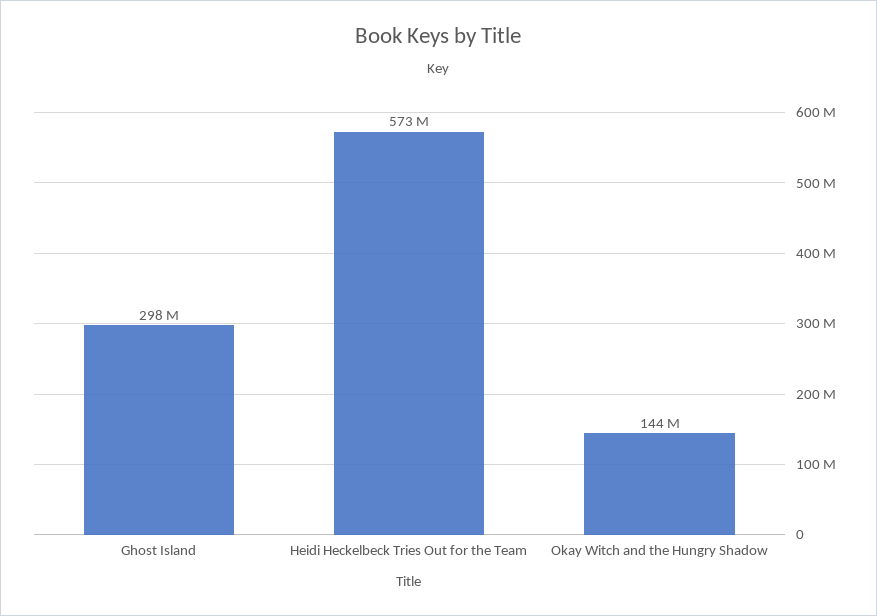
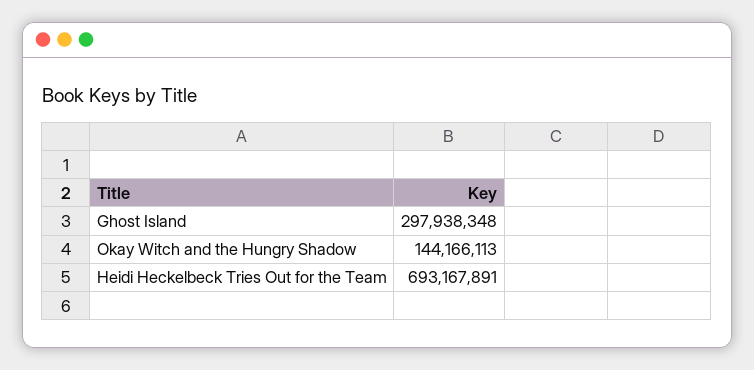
  {
    "Ghost Island": 297938348,
-   "Heidi Heckelbeck Tries Out for the Team": 573000000,
+   "Heidi Heckelbeck Tries Out for the Team": 693167891,
    "Okay Witch and the Hungry Shadow": 144166113
  }

